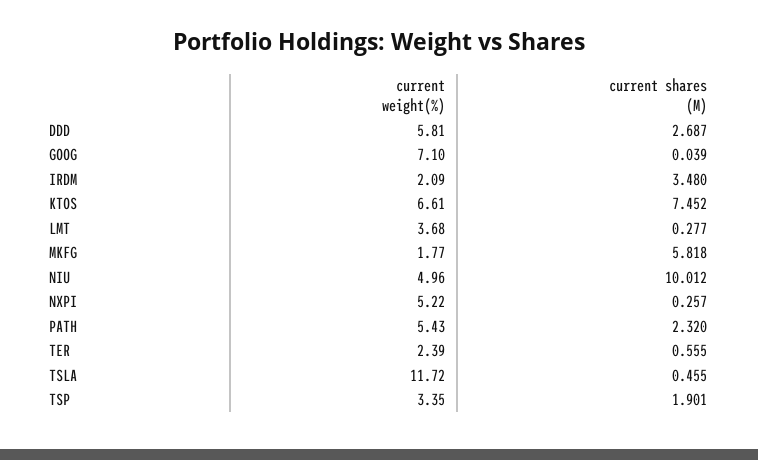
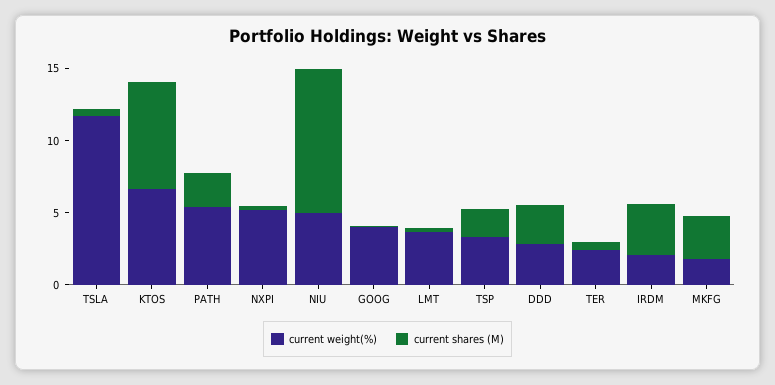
  {
    "current weight(%)": {
-     "DDD": 5.81,
+     "DDD": 3,
-     "GOOG": 7.1,
+     "GOOG": 4,
      "IRDM": 2.09,
      "KTOS": 6.61,
      "LMT": 3.68,
      "MKFG": 1.77,
      "NIU": 4.96,
      "NXPI": 5.22,
      "PATH": 5.43,
      "TER": 2.39,
      "TSLA": 11.72,
      "TSP": 3.35
    },
    "current shares (M)": {
      "DDD": 2.687,
      "GOOG": 0.039,
      "IRDM": 3.48,
      "KTOS": 7.452,
      "LMT": 0.277,
-     "MKFG": 5.818,
+     "MKFG": 3,
      "NIU": 10.012,
      "NXPI": 0.257,
      "PATH": 2.32,
      "TER": 0.555,
      "TSLA": 0.455,
      "TSP": 1.901
    }
  }

